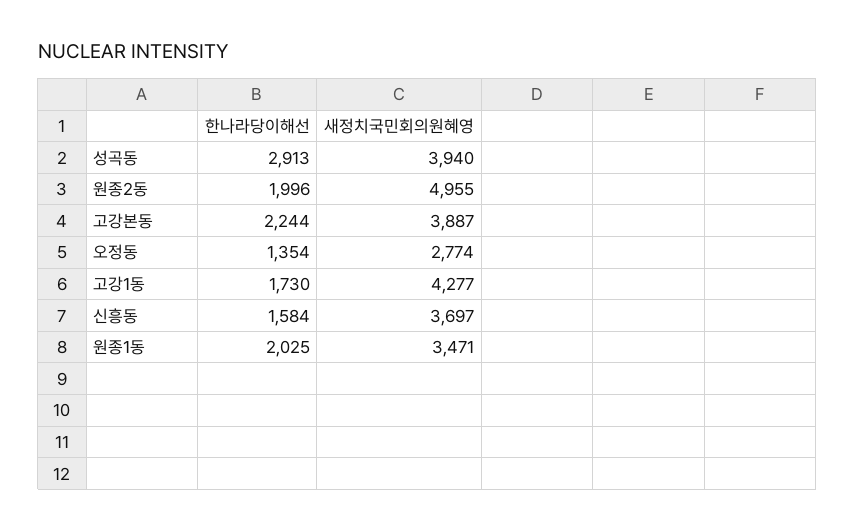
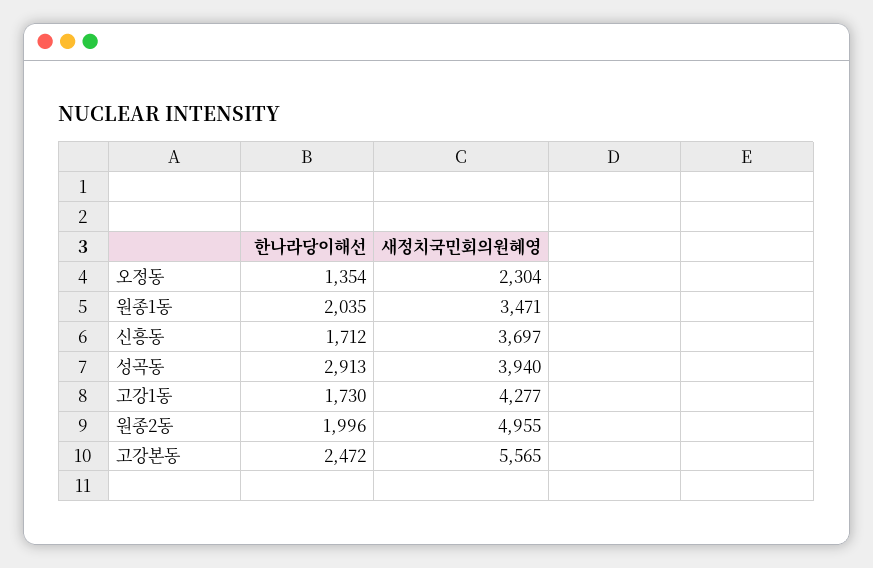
  {
    "한나라당이해선": {
      "성곡동": 2913,
      "원종2동": 1996,
-     "고강본동": 2244,
+     "고강본동": 2472,
      "오정동": 1354,
      "고강1동": 1730,
-     "신흥동": 1584,
+     "신흥동": 1712,
-     "원종1동": 2025
+     "원종1동": 2035
    },
    "새정치국민회의원혜영": {
      "성곡동": 3940,
      "원종2동": 4955,
-     "고강본동": 3887,
+     "고강본동": 5565,
-     "오정동": 2774,
+     "오정동": 2304,
      "고강1동": 4277,
      "신흥동": 3697,
      "원종1동": 3471
    }
  }

